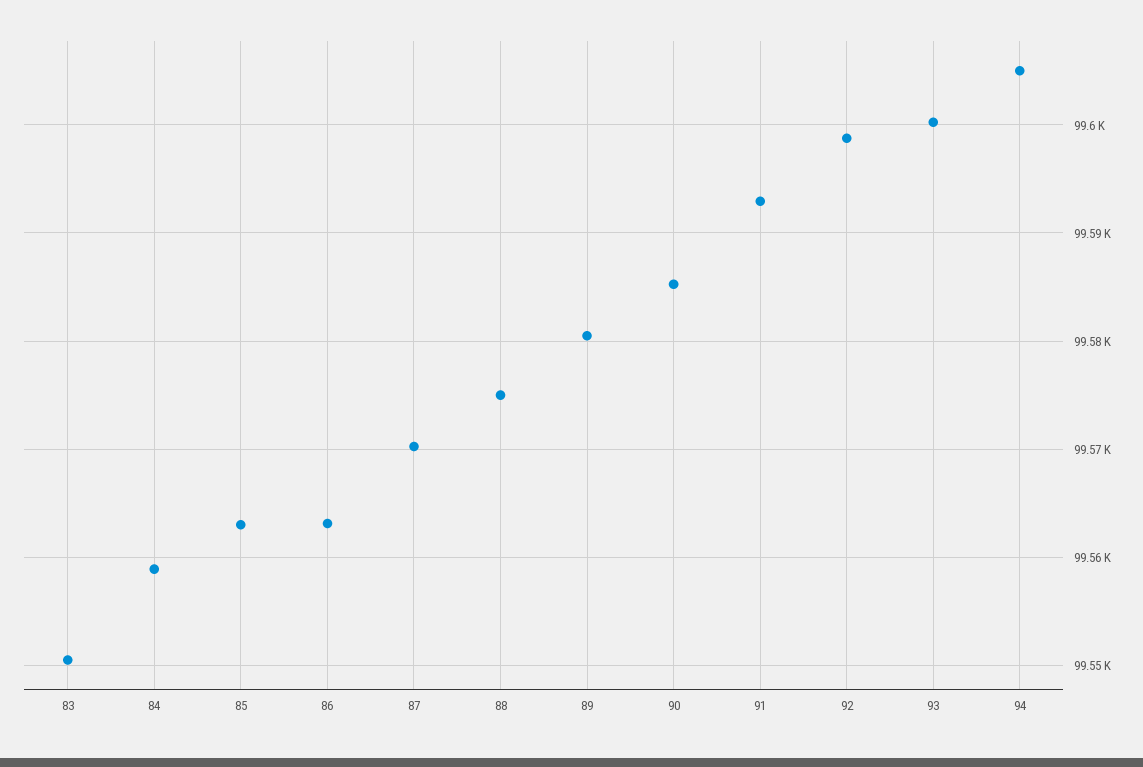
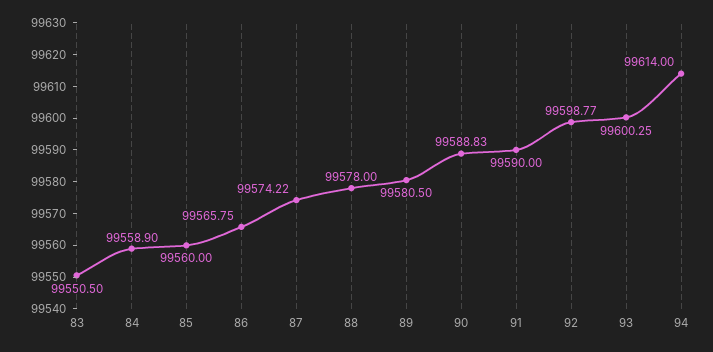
  {
    "83": 99550.5,
    "84": 99558.9,
-   "85": 99563,
+   "85": 99560,
-   "86": 99563,
+   "86": 99565.75,
-   "87": 99570,
+   "87": 99574.22,
-   "88": 99575,
+   "88": 99578,
    "89": 99580.5,
-   "90": 99585,
+   "90": 99588.83,
-   "91": 99593,
+   "91": 99590,
    "92": 99598.77,
    "93": 99600.25,
-   "94": 99605
+   "94": 99614
  }

